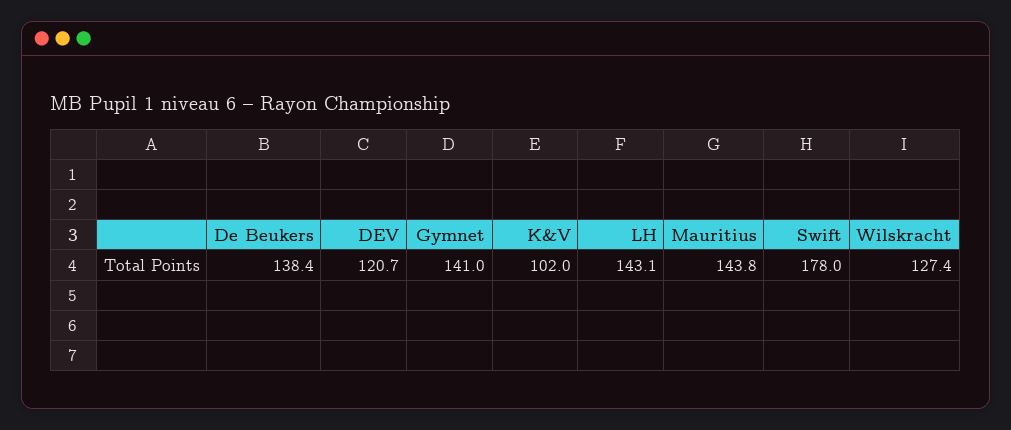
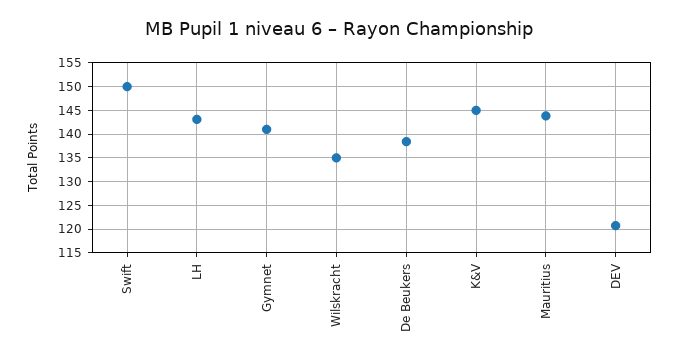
  {
    "De Beukers": 138.4,
    "DEV": 120.7,
    "Gymnet": 141,
-   "K&V": 102,
+   "K&V": 145,
    "LH": 143.1,
    "Mauritius": 143.8,
-   "Swift": 178,
+   "Swift": 150,
-   "Wilskracht": 127.4
+   "Wilskracht": 135
  }

